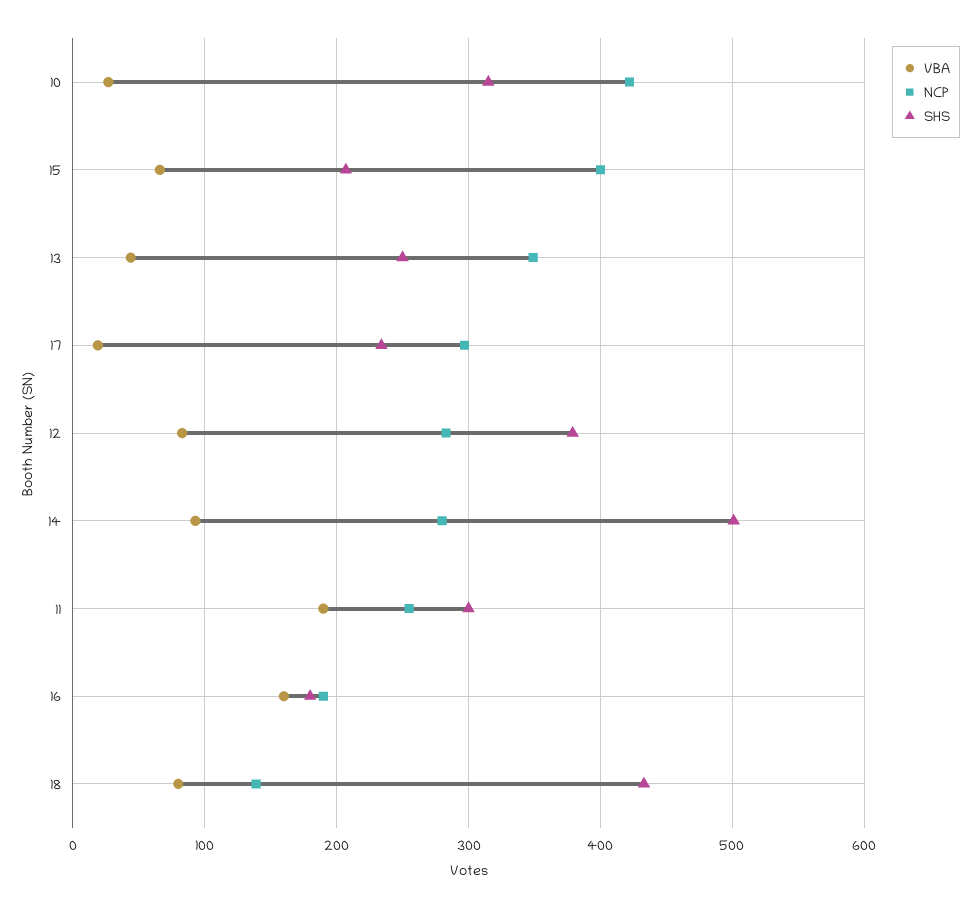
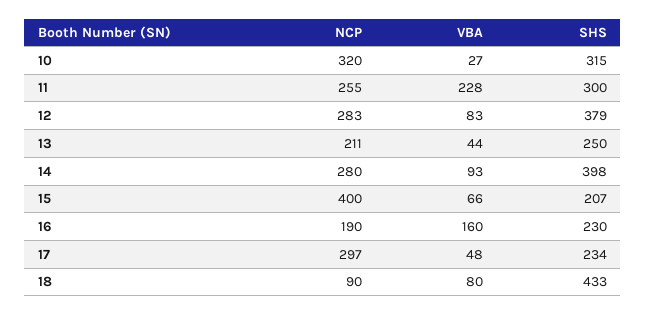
  {
    "VBA": {
      "10": 27,
      "15": 66,
      "13": 44,
-     "17": 20,
+     "17": 48,
      "12": 83,
      "14": 93,
-     "11": 190,
+     "11": 228,
      "16": 160,
      "18": 80
    },
    "NCP": {
-     "10": 420,
+     "10": 320,
      "15": 400,
-     "13": 350,
+     "13": 211,
      "17": 297,
      "12": 283,
      "14": 280,
      "11": 255,
      "16": 190,
-     "18": 140
+     "18": 90
    },
    "SHS": {
      "10": 315,
      "15": 207,
      "13": 250,
      "17": 234,
      "12": 379,
-     "14": 500,
+     "14": 398,
      "11": 300,
-     "16": 180,
+     "16": 230,
      "18": 433
    }
  }

